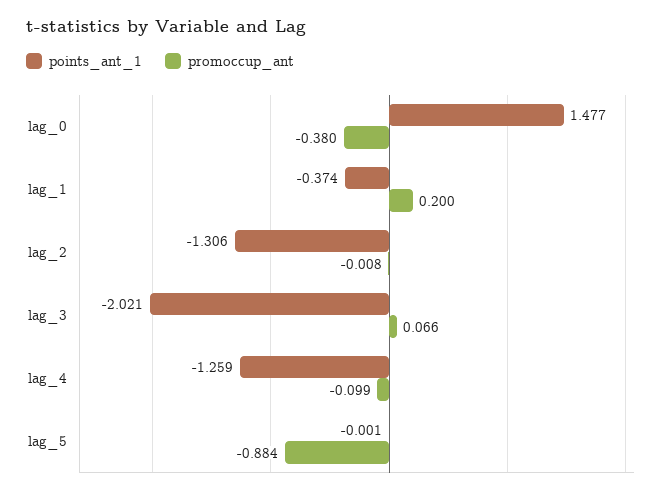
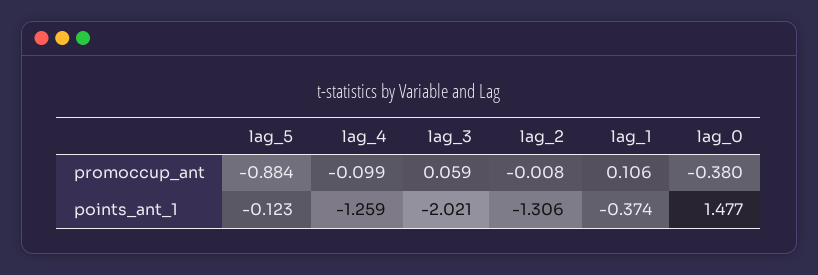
  {
    "points_ant_1": {
      "lag_0": 1.477,
      "lag_1": -0.374,
      "lag_2": -1.306,
      "lag_3": -2.021,
      "lag_4": -1.259,
-     "lag_5": -0.001
+     "lag_5": -0.123
    },
    "promoccup_ant": {
      "lag_0": -0.38,
-     "lag_1": 0.2,
+     "lag_1": 0.106,
      "lag_2": -0.008,
-     "lag_3": 0.066,
+     "lag_3": 0.059,
      "lag_4": -0.099,
      "lag_5": -0.884
    }
  }

